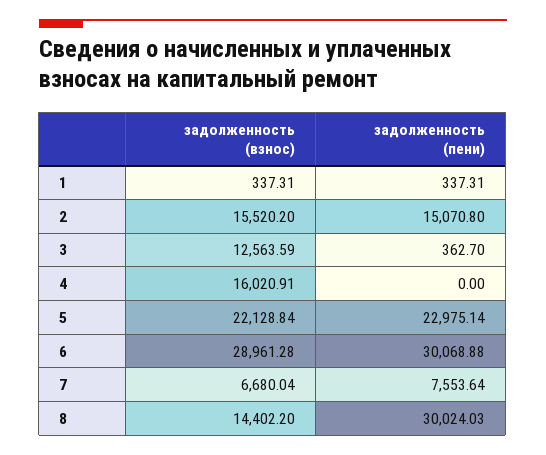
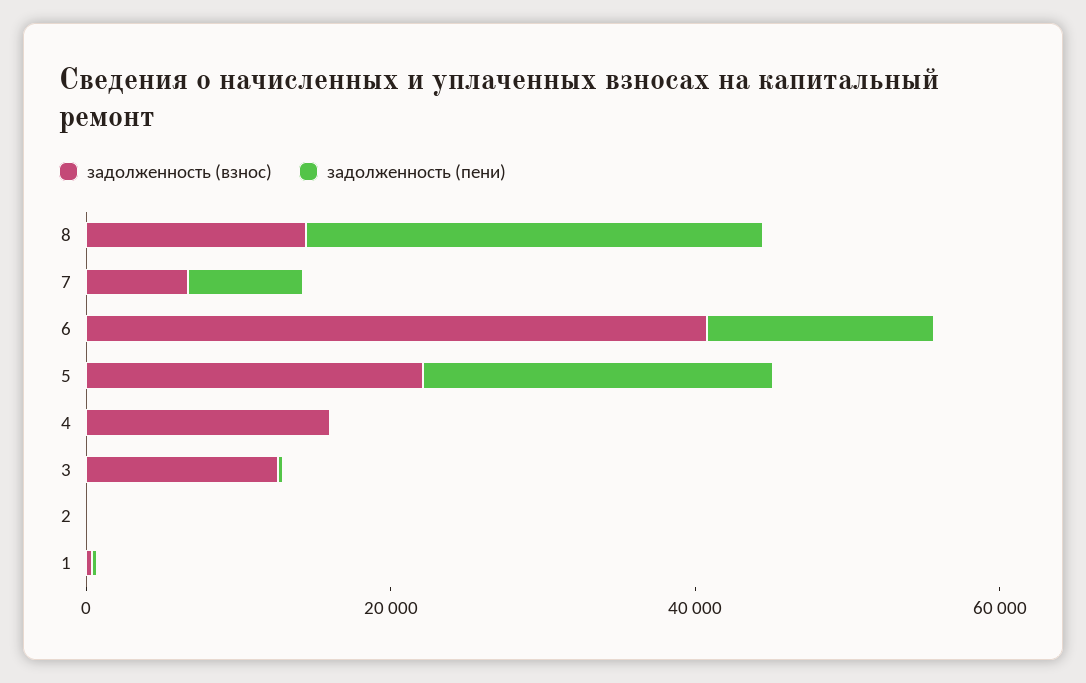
  {
    "задолженность (взнос)": {
      "1": 337.31,
-     "2": 15520.2,
+     "2": 0,
      "3": 12563.59,
      "4": 16020.91,
      "5": 22128.84,
-     "6": 28961.28,
+     "6": 40000,
      "7": 6680.04,
      "8": 14402.2
    },
    "задолженность (пени)": {
      "1": 337.31,
-     "2": 15070.8,
+     "2": 0,
      "3": 362.7,
      "4": 0,
      "5": 22975.14,
-     "6": 30068.88,
+     "6": 15000,
      "7": 7553.64,
      "8": 30024.03
    }
  }

